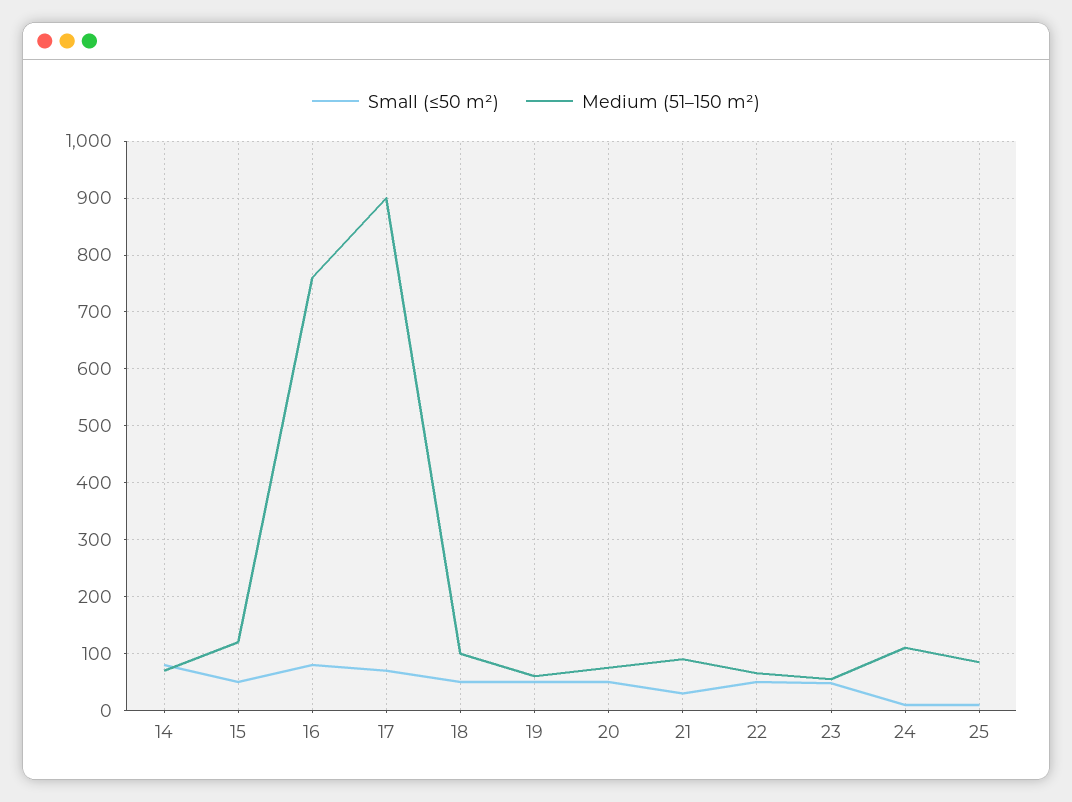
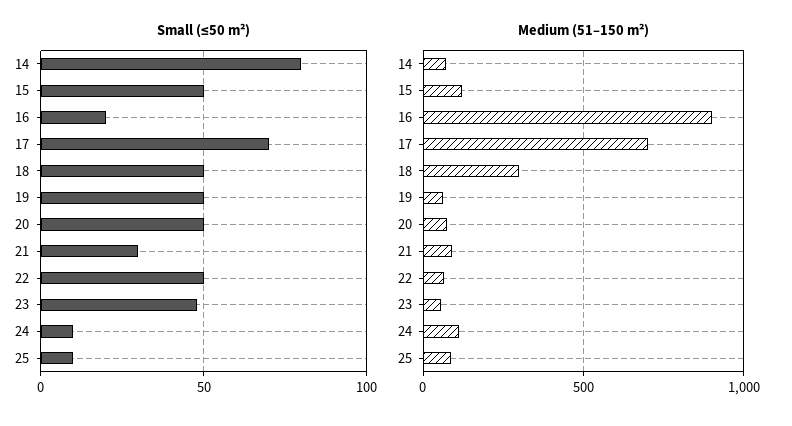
  {
    "Small (≤50 m²)": {
      "14": 80,
      "15": 50,
-     "16": 80,
+     "16": 20,
      "17": 70,
      "18": 50,
      "19": 50,
      "20": 50,
      "21": 30,
      "22": 50,
      "23": 50,
      "24": 10,
      "25": 10
    },
    "Medium (51–150 m²)": {
      "14": 80,
      "15": 120,
-     "16": 760,
+     "16": 900,
-     "17": 900,
+     "17": 700,
-     "18": 100,
+     "18": 300,
      "19": 60,
      "20": 80,
      "21": 100,
      "22": 60,
      "23": 60,
      "24": 120,
      "25": 80
    }
  }

